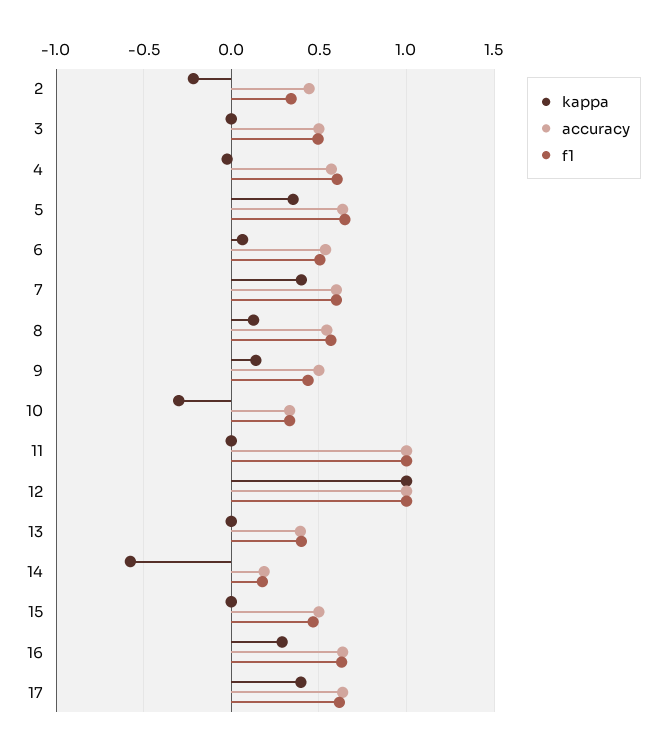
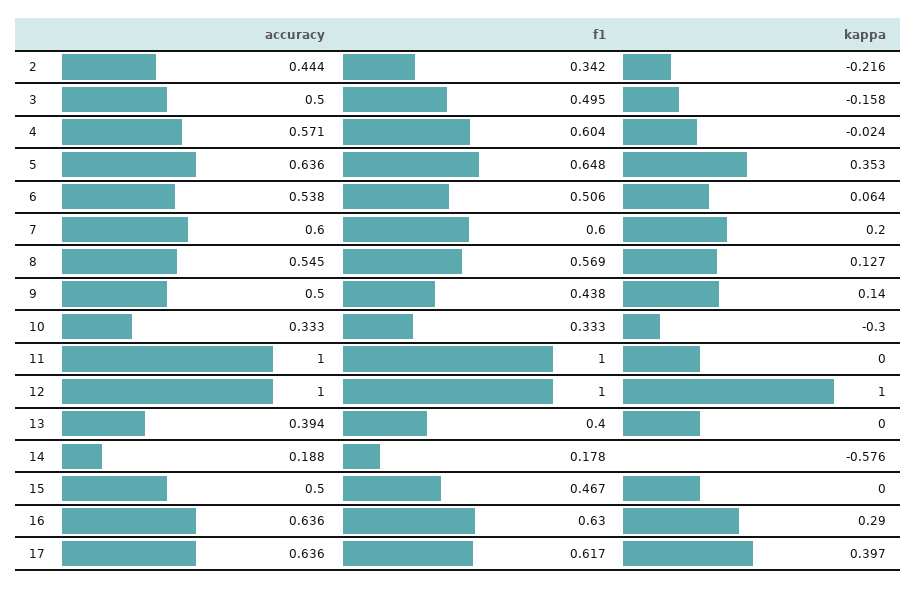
  {
    "kappa": {
      "2": -0.216,
-     "3": 0,
+     "3": -0.158,
      "4": -0.024,
      "5": 0.353,
      "6": 0.064,
-     "7": 0.4,
+     "7": 0.2,
      "8": 0.127,
      "9": 0.14,
      "10": -0.3,
      "11": 0,
      "12": 1,
      "13": 0,
      "14": -0.576,
      "15": 0,
      "16": 0.29,
      "17": 0.397
    },
    "accuracy": {
      "2": 0.444,
      "3": 0.5,
      "4": 0.571,
      "5": 0.636,
      "6": 0.538,
      "7": 0.6,
      "8": 0.545,
      "9": 0.5,
      "10": 0.333,
      "11": 1,
      "12": 1,
      "13": 0.394,
      "14": 0.188,
      "15": 0.5,
      "16": 0.636,
      "17": 0.636
    },
    "f1": {
      "2": 0.342,
      "3": 0.495,
      "4": 0.604,
      "5": 0.648,
      "6": 0.506,
      "7": 0.6,
      "8": 0.569,
      "9": 0.438,
      "10": 0.333,
      "11": 1,
      "12": 1,
      "13": 0.4,
      "14": 0.178,
      "15": 0.467,
      "16": 0.63,
      "17": 0.617
    }
  }

